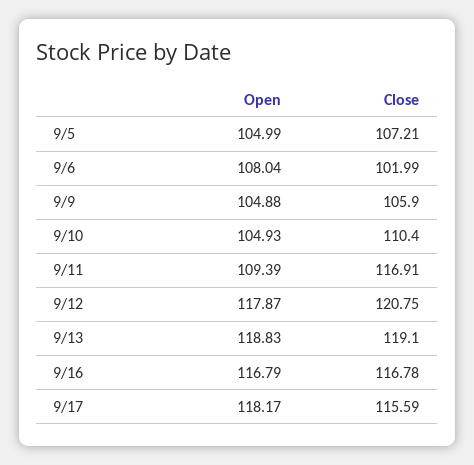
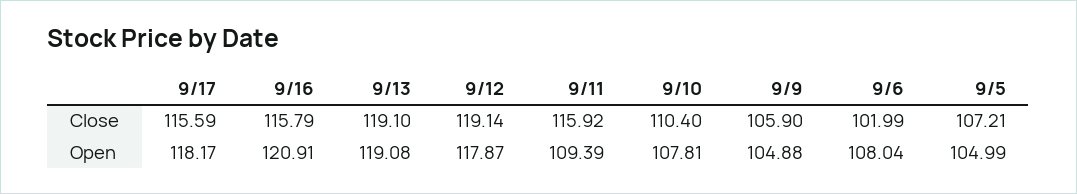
  {
    "Open": {
      "9/5": 104.99,
      "9/6": 108.04,
      "9/9": 104.88,
-     "9/10": 104.93,
+     "9/10": 107.81,
      "9/11": 109.39,
      "9/12": 117.87,
-     "9/13": 118.83,
+     "9/13": 119.08,
-     "9/16": 116.79,
+     "9/16": 120.91,
      "9/17": 118.17
    },
    "Close": {
      "9/5": 107.21,
      "9/6": 101.99,
      "9/9": 105.9,
      "9/10": 110.4,
-     "9/11": 116.91,
+     "9/11": 115.92,
-     "9/12": 120.75,
+     "9/12": 119.14,
      "9/13": 119.1,
-     "9/16": 116.78,
+     "9/16": 115.79,
      "9/17": 115.59
    }
  }

